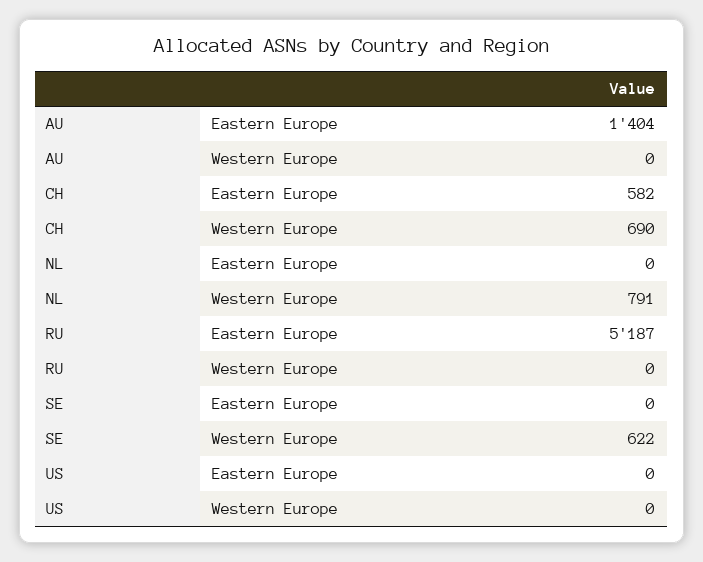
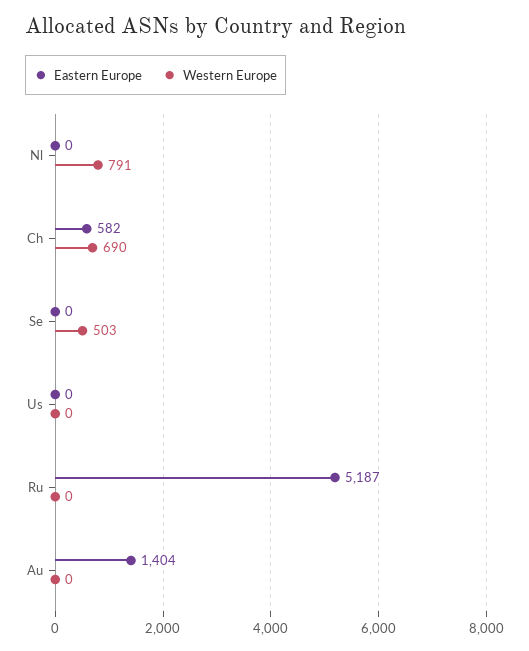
  {
    "Eastern Europe": {
      "AU": 1404,
      "CH": 582,
      "NL": 0,
      "RU": 5187,
      "SE": 0,
      "US": 0
    },
    "Western Europe": {
      "AU": 0,
      "CH": 690,
      "NL": 791,
      "RU": 0,
-     "SE": 622,
+     "SE": 503,
      "US": 0
    }
  }

